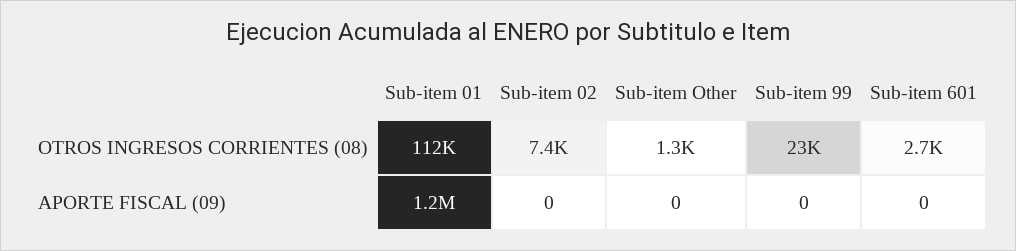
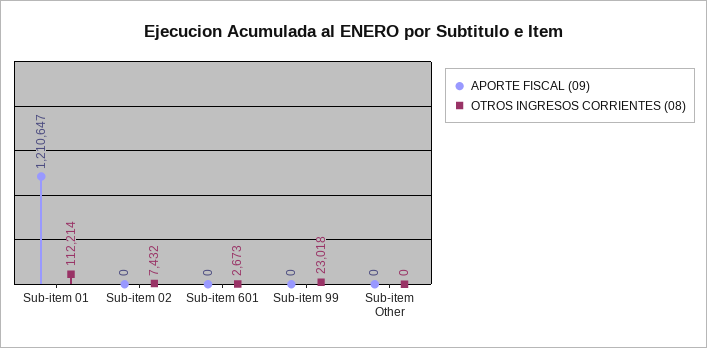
  {
    "OTROS INGRESOS CORRIENTES (08)": {
      "Sub-item 01": 112214,
      "Sub-item 02": 7432,
-     "Sub-item Other": 1300,
+     "Sub-item Other": 0,
      "Sub-item 99": 23018,
      "Sub-item 601": 2673
    },
    "APORTE FISCAL (09)": {
      "Sub-item 01": 1210647,
      "Sub-item 02": 0,
      "Sub-item Other": 0,
      "Sub-item 99": 0,
      "Sub-item 601": 0
    }
  }

